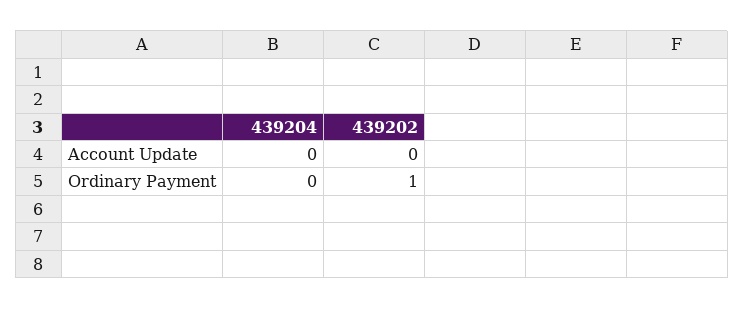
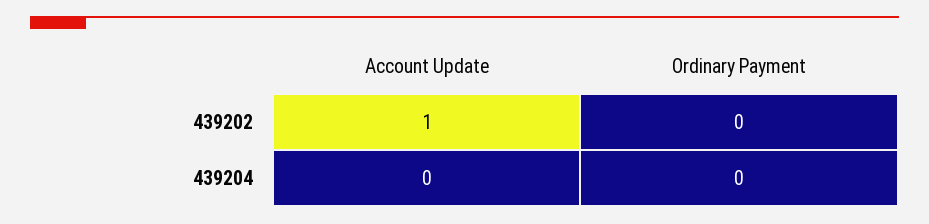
  {
    "439204": {
      "Account Update": 0,
      "Ordinary Payment": 0
    },
    "439202": {
-     "Account Update": 0,
+     "Account Update": 1,
-     "Ordinary Payment": 1
+     "Ordinary Payment": 0
    }
  }

